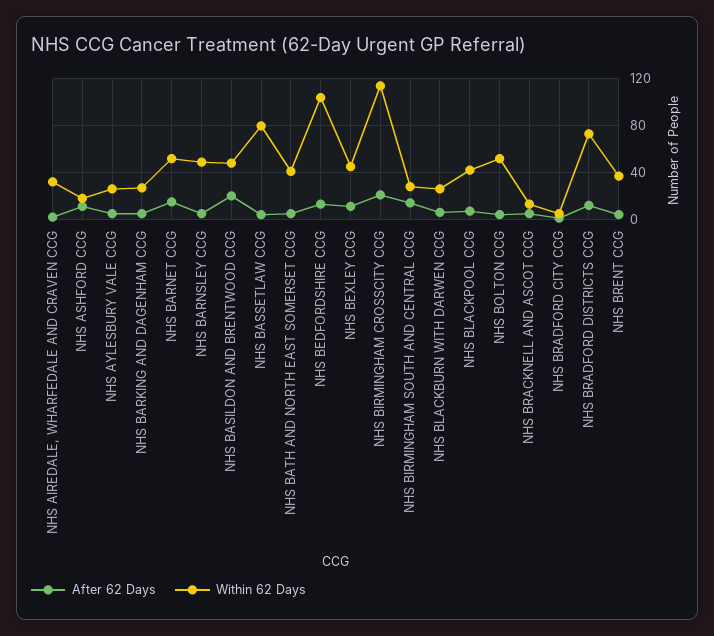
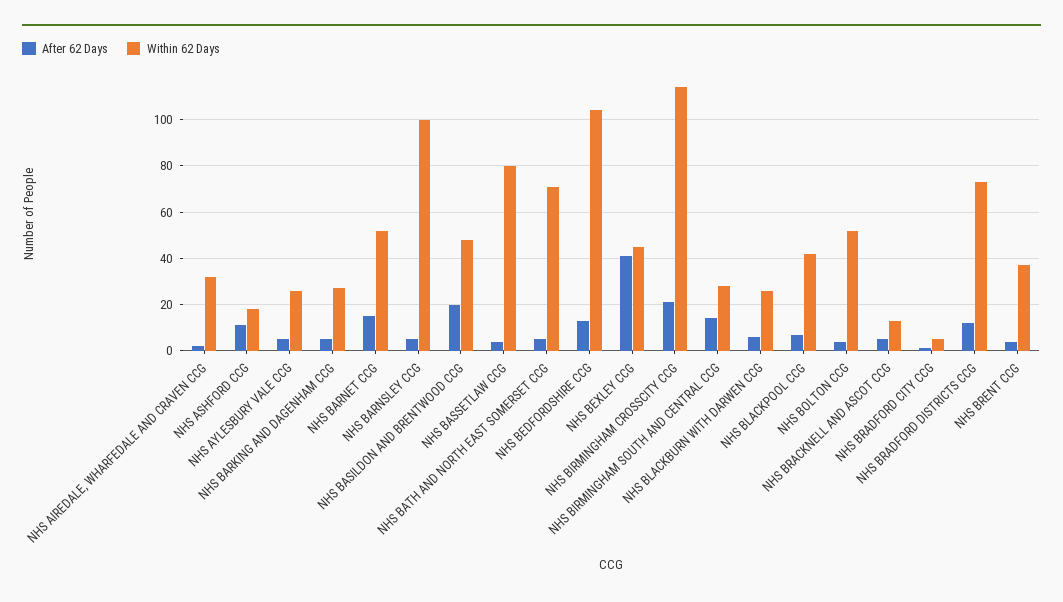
  {
    "After 62 Days": {
      "NHS AIREDALE, WHARFEDALE AND CRAVEN CCG": 0,
      "NHS ASHFORD CCG": 10,
      "NHS AYLESBURY VALE CCG": 5,
      "NHS BARKING AND DAGENHAM CCG": 5,
      "NHS BARNET CCG": 15,
      "NHS BARNSLEY CCG": 5,
      "NHS BASILDON AND BRENTWOOD CCG": 20,
      "NHS BASSETLAW CCG": 5,
      "NHS BATH AND NORTH EAST SOMERSET CCG": 5,
      "NHS BEDFORDSHIRE CCG": 15,
-     "NHS BEXLEY CCG": 10,
+     "NHS BEXLEY CCG": 40,
      "NHS BIRMINGHAM CROSSCITY CCG": 20,
      "NHS BIRMINGHAM SOUTH AND CENTRAL CCG": 15,
      "NHS BLACKBURN WITH DARWEN CCG": 5,
      "NHS BLACKPOOL CCG": 5,
      "NHS BOLTON CCG": 5,
      "NHS BRACKNELL AND ASCOT CCG": 5,
      "NHS BRADFORD CITY CCG": 0,
      "NHS BRADFORD DISTRICTS CCG": 10,
      "NHS BRENT CCG": 5
    },
    "Within 62 Days": {
      "NHS AIREDALE, WHARFEDALE AND CRAVEN CCG": 30,
      "NHS ASHFORD CCG": 20,
      "NHS AYLESBURY VALE CCG": 25,
      "NHS BARKING AND DAGENHAM CCG": 25,
      "NHS BARNET CCG": 50,
-     "NHS BARNSLEY CCG": 50,
+     "NHS BARNSLEY CCG": 100,
      "NHS BASILDON AND BRENTWOOD CCG": 50,
      "NHS BASSETLAW CCG": 80,
-     "NHS BATH AND NORTH EAST SOMERSET CCG": 40,
+     "NHS BATH AND NORTH EAST SOMERSET CCG": 70,
      "NHS BEDFORDSHIRE CCG": 105,
      "NHS BEXLEY CCG": 45,
      "NHS BIRMINGHAM CROSSCITY CCG": 115,
      "NHS BIRMINGHAM SOUTH AND CENTRAL CCG": 30,
      "NHS BLACKBURN WITH DARWEN CCG": 25,
      "NHS BLACKPOOL CCG": 40,
      "NHS BOLTON CCG": 50,
      "NHS BRACKNELL AND ASCOT CCG": 15,
      "NHS BRADFORD CITY CCG": 5,
      "NHS BRADFORD DISTRICTS CCG": 75,
      "NHS BRENT CCG": 35
    }
  }

